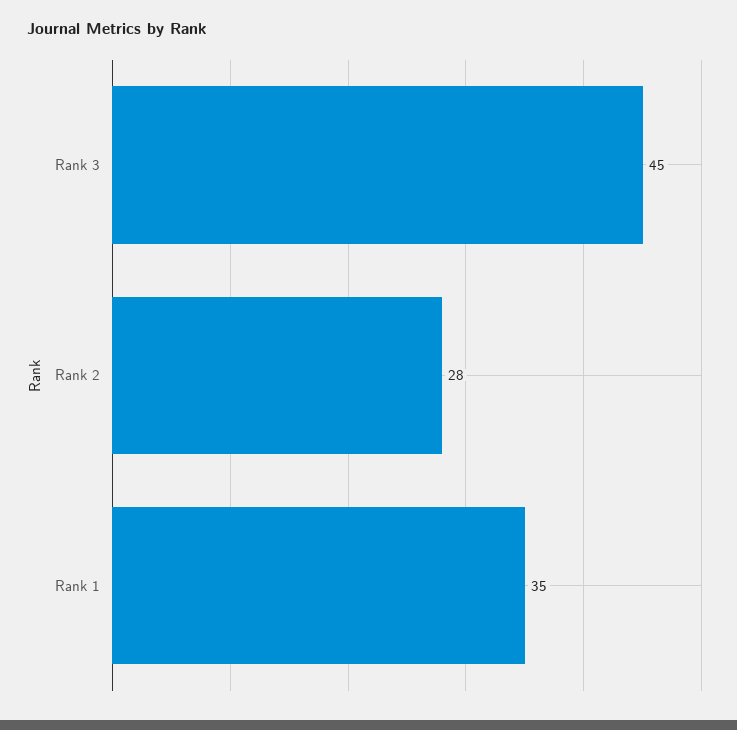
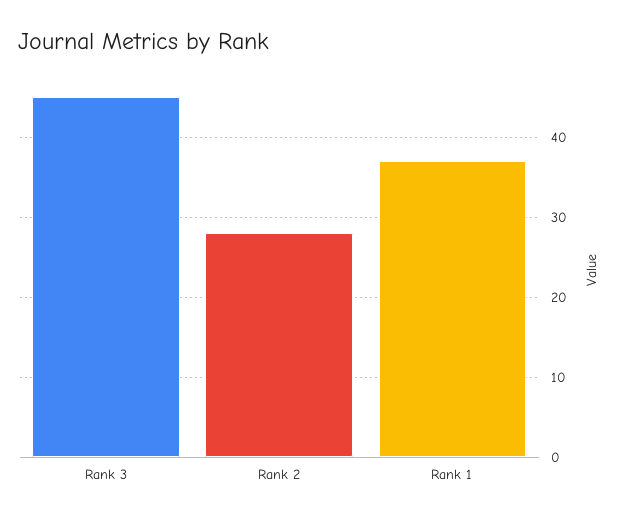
  {
    "Rank 3": 45,
    "Rank 2": 28,
-   "Rank 1": 35
+   "Rank 1": 37
  }

